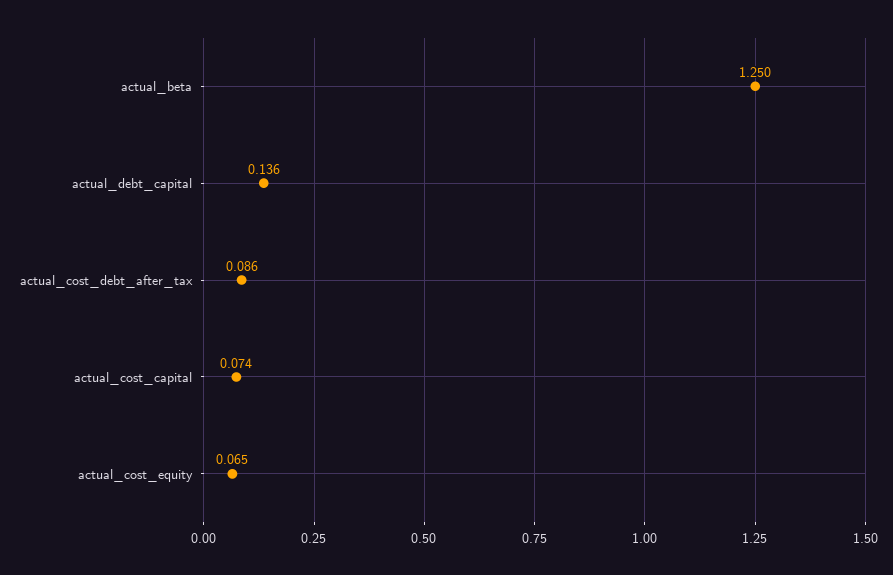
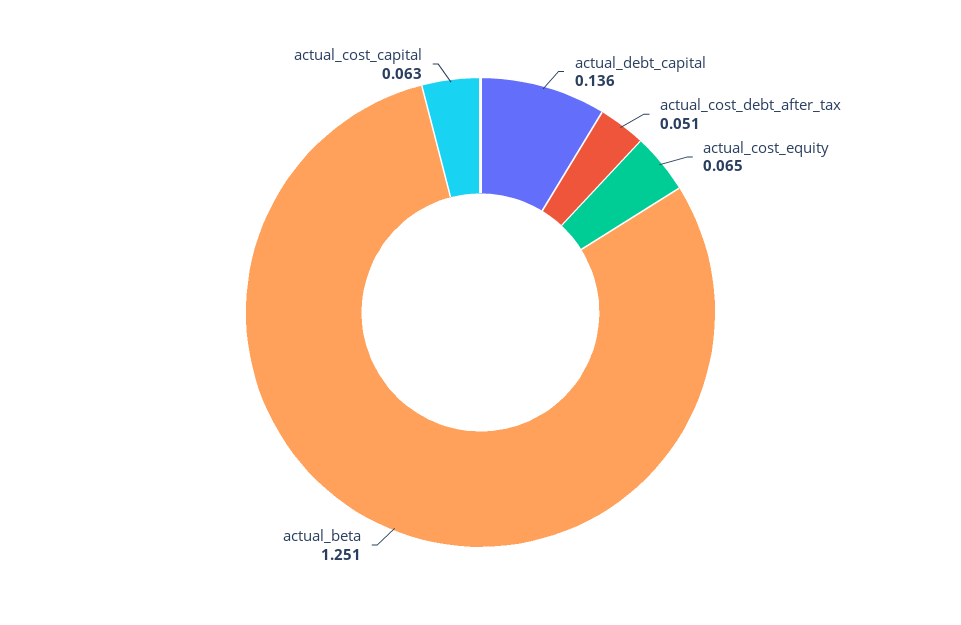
  {
-   "actual_beta": 1.25,
+   "actual_beta": 1.251,
    "actual_debt_capital": 0.136,
-   "actual_cost_debt_after_tax": 0.086,
+   "actual_cost_debt_after_tax": 0.051,
-   "actual_cost_capital": 0.074,
+   "actual_cost_capital": 0.063,
    "actual_cost_equity": 0.065
  }

